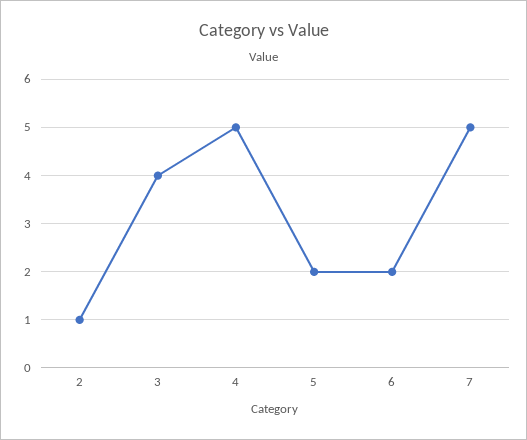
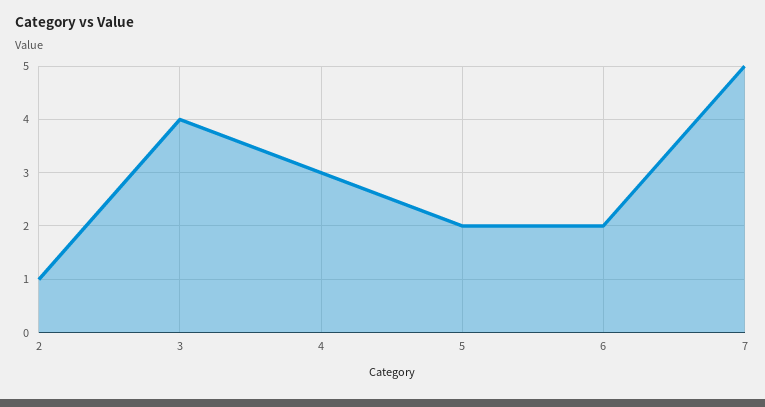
  {
    "2": 1,
    "3": 4,
-   "4": 5,
+   "4": 3,
    "5": 2,
    "6": 2,
    "7": 5
  }

